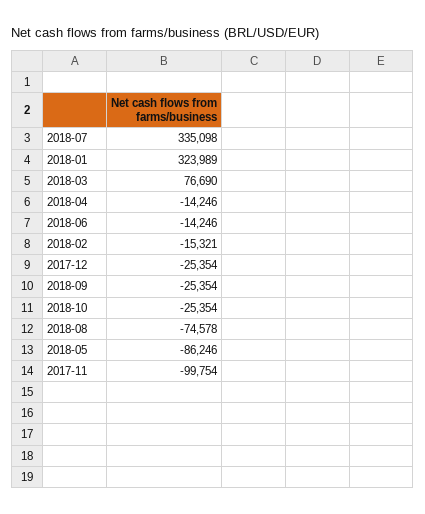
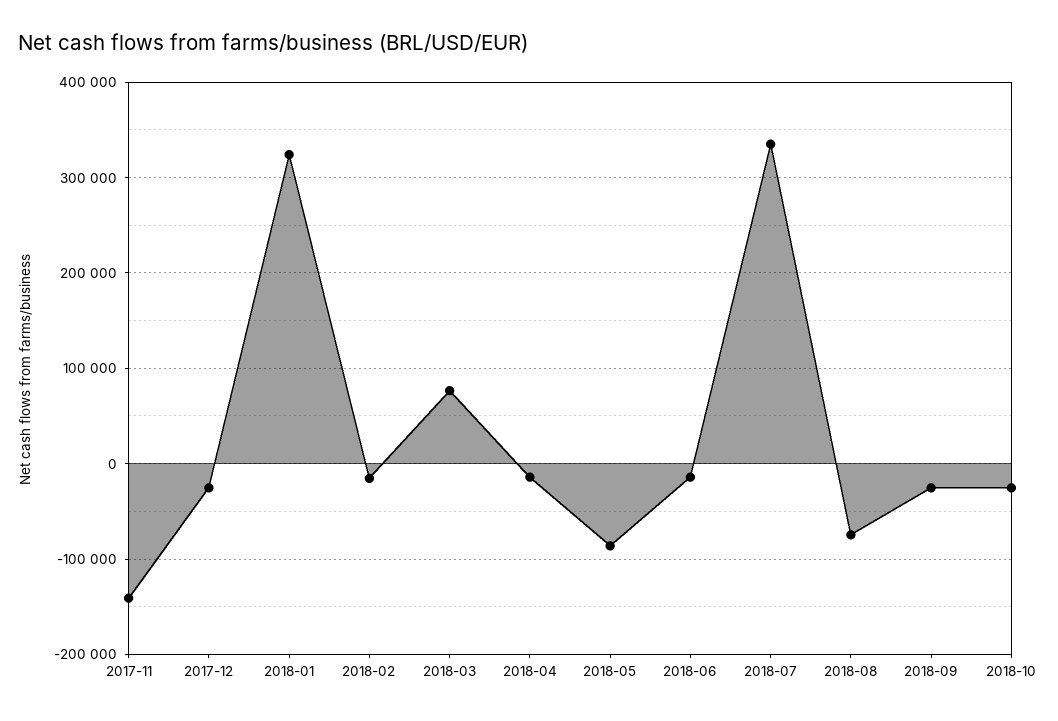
  {
    "2018-07": 335098,
    "2018-01": 323989,
    "2018-03": 76690,
    "2018-04": -14246,
    "2018-06": -14246,
    "2018-02": -15321,
    "2017-12": -25354,
    "2018-09": -25354,
    "2018-10": -25354,
    "2018-08": -74578,
    "2018-05": -86246,
-   "2017-11": -99754
+   "2017-11": -140000
  }

